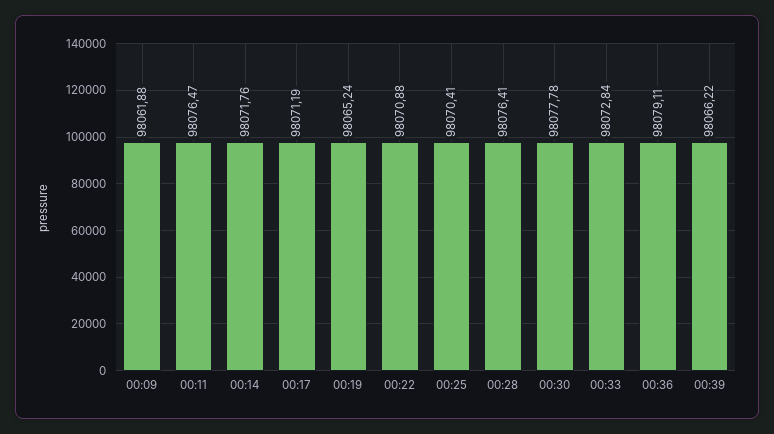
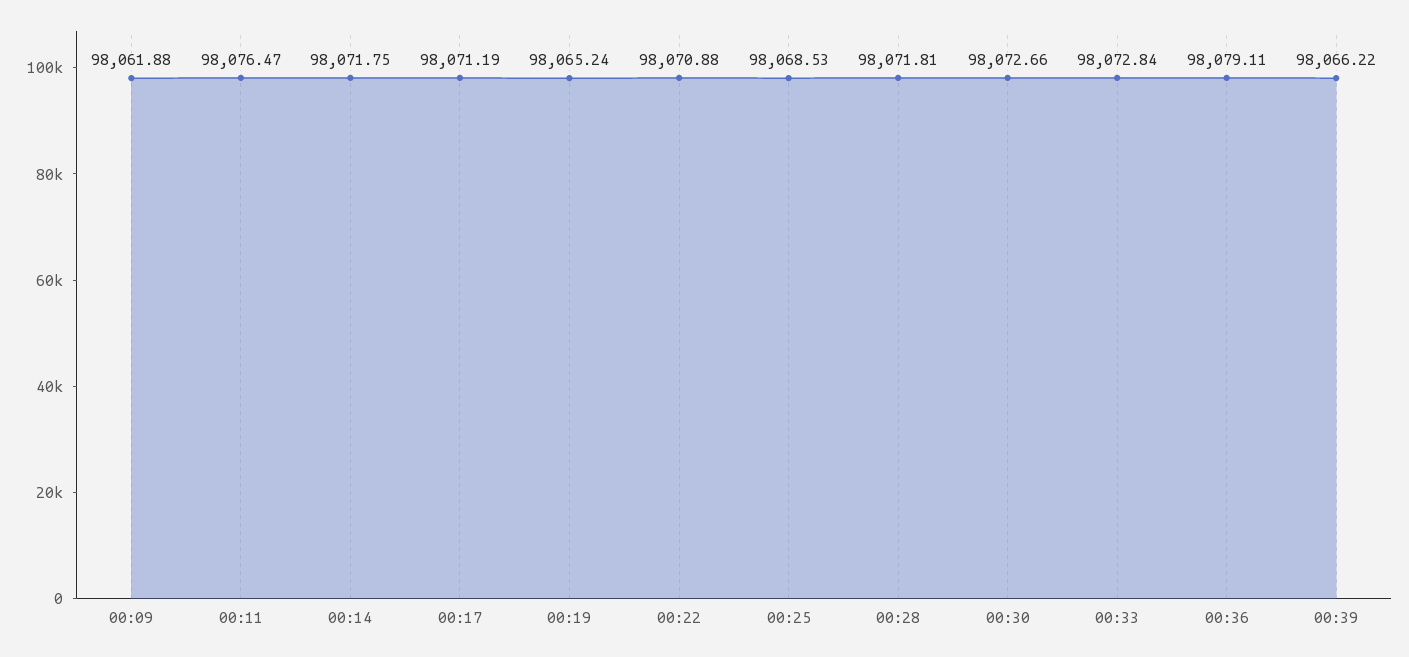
  {
    "00:09": 98061.88,
    "00:11": 98076.47,
-   "00:14": 98071.76,
+   "00:14": 98071.75,
    "00:17": 98071.19,
    "00:19": 98065.24,
    "00:22": 98070.88,
-   "00:25": 98070.41,
+   "00:25": 98068.53,
-   "00:28": 98076.41,
+   "00:28": 98071.81,
-   "00:30": 98077.78,
+   "00:30": 98072.66,
    "00:33": 98072.84,
    "00:36": 98079.11,
    "00:39": 98066.22
  }

